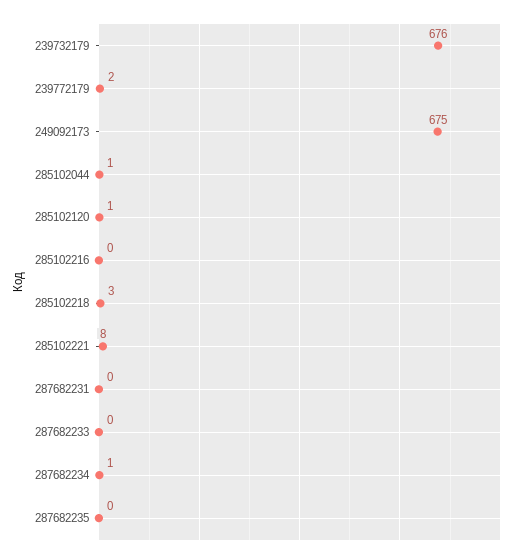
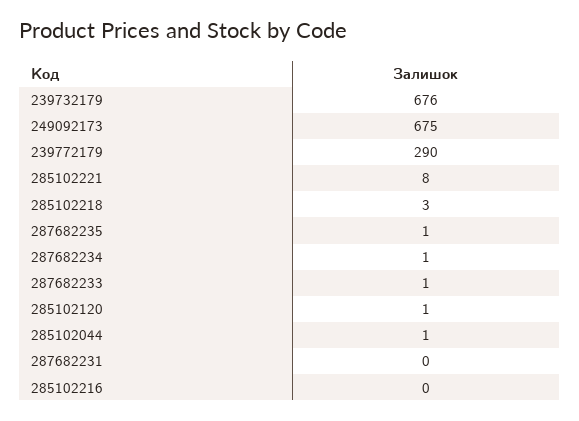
  {
    "239732179": 676,
-   "239772179": 2,
+   "239772179": 290,
    "249092173": 675,
    "285102044": 1,
    "285102120": 1,
    "285102216": 0,
    "285102218": 3,
    "285102221": 8,
    "287682231": 0,
-   "287682233": 0,
+   "287682233": 1,
    "287682234": 1,
-   "287682235": 0
+   "287682235": 1
  }

